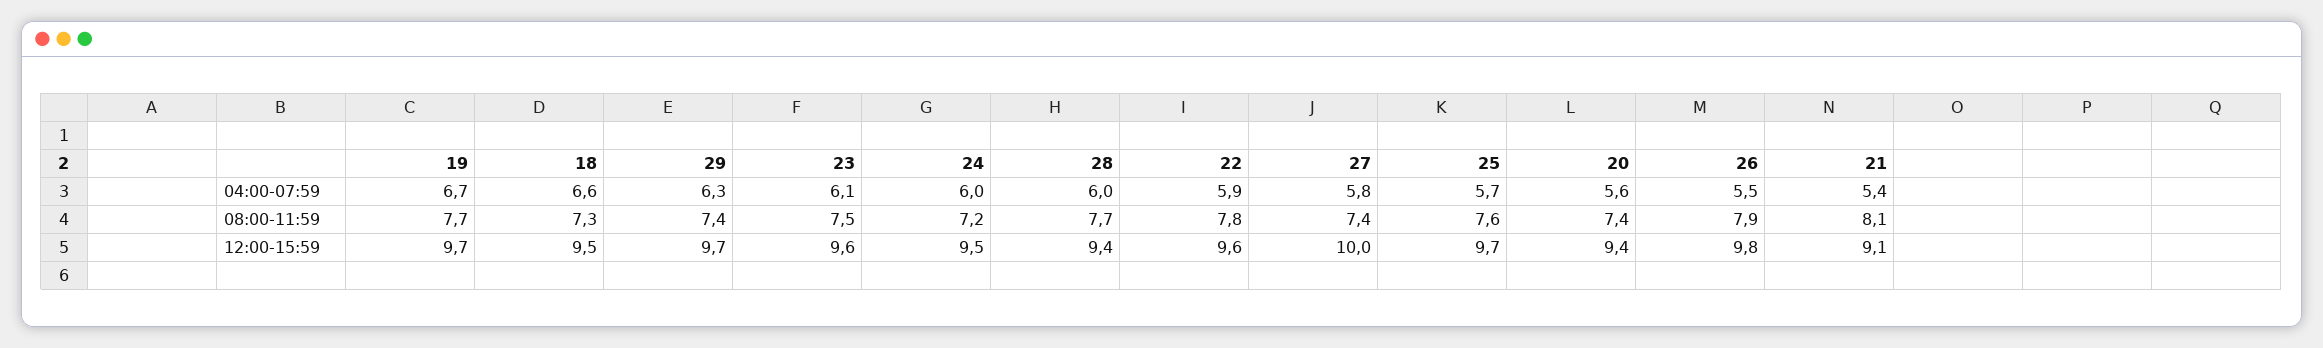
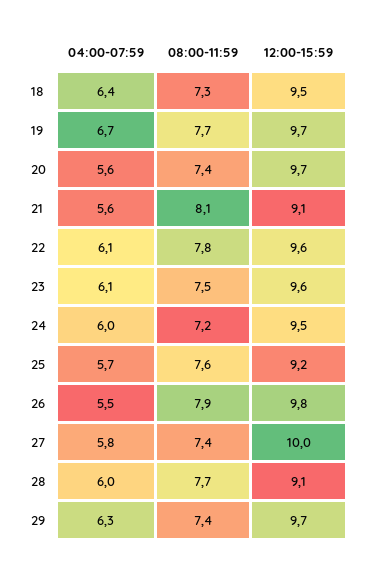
  {
    "19": {
      "04:00-07:59": 6.7,
      "08:00-11:59": 7.7,
      "12:00-15:59": 9.7
    },
    "18": {
-     "04:00-07:59": 6.6,
+     "04:00-07:59": 6.4,
      "08:00-11:59": 7.3,
      "12:00-15:59": 9.5
    },
    "29": {
      "04:00-07:59": 6.3,
      "08:00-11:59": 7.4,
      "12:00-15:59": 9.7
    },
    "23": {
      "04:00-07:59": 6.1,
      "08:00-11:59": 7.5,
      "12:00-15:59": 9.6
    },
    "24": {
      "04:00-07:59": 6,
      "08:00-11:59": 7.2,
      "12:00-15:59": 9.5
    },
    "28": {
      "04:00-07:59": 6,
      "08:00-11:59": 7.7,
-     "12:00-15:59": 9.4
+     "12:00-15:59": 9.1
    },
    "22": {
-     "04:00-07:59": 5.9,
+     "04:00-07:59": 6.1,
      "08:00-11:59": 7.8,
      "12:00-15:59": 9.6
    },
    "27": {
      "04:00-07:59": 5.8,
      "08:00-11:59": 7.4,
      "12:00-15:59": 10
    },
    "25": {
      "04:00-07:59": 5.7,
      "08:00-11:59": 7.6,
-     "12:00-15:59": 9.7
+     "12:00-15:59": 9.2
    },
    "20": {
      "04:00-07:59": 5.6,
      "08:00-11:59": 7.4,
-     "12:00-15:59": 9.4
+     "12:00-15:59": 9.7
    },
    "26": {
      "04:00-07:59": 5.5,
      "08:00-11:59": 7.9,
      "12:00-15:59": 9.8
    },
    "21": {
-     "04:00-07:59": 5.4,
+     "04:00-07:59": 5.6,
      "08:00-11:59": 8.1,
      "12:00-15:59": 9.1
    }
  }

